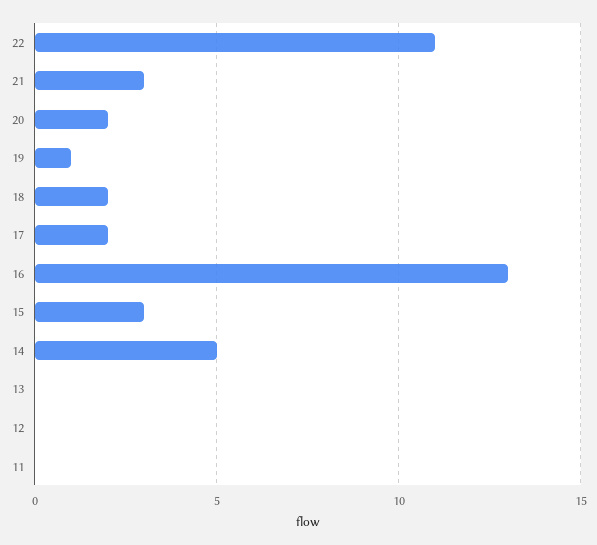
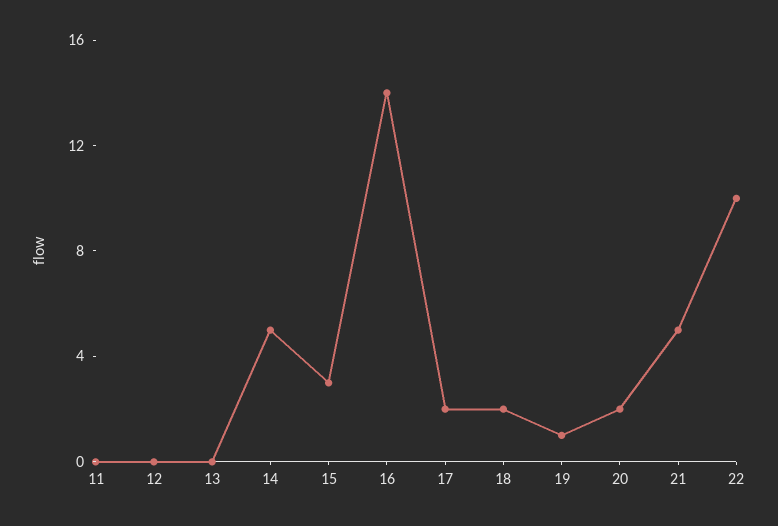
  {
-   "22": 11,
+   "22": 10,
-   "21": 3,
+   "21": 5,
    "20": 2,
    "19": 1,
    "18": 2,
    "17": 2,
-   "16": 13,
+   "16": 14,
    "15": 3,
    "14": 5,
    "13": 0,
    "12": 0,
    "11": 0
  }

